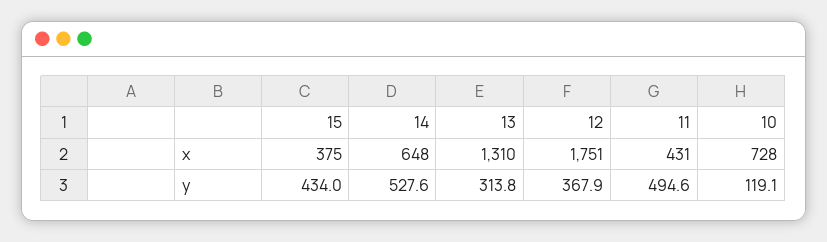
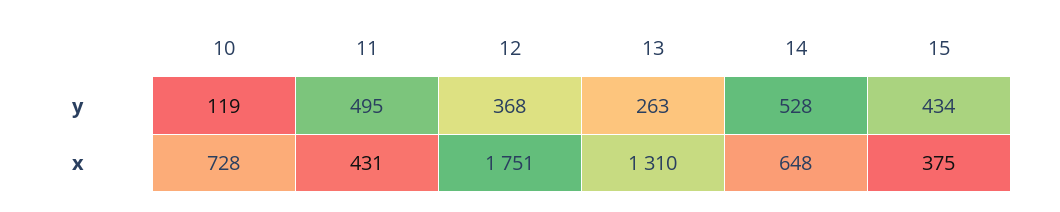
  {
    "15": {
      "x": 375,
      "y": 434
    },
    "14": {
      "x": 648,
      "y": 527.6
    },
    "13": {
      "x": 1310,
-     "y": 313.8
+     "y": 263
    },
    "12": {
      "x": 1751,
      "y": 367.9
    },
    "11": {
      "x": 431,
      "y": 494.6
    },
    "10": {
      "x": 728,
      "y": 119.1
    }
  }

